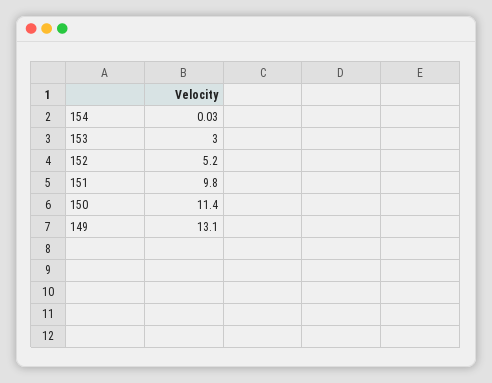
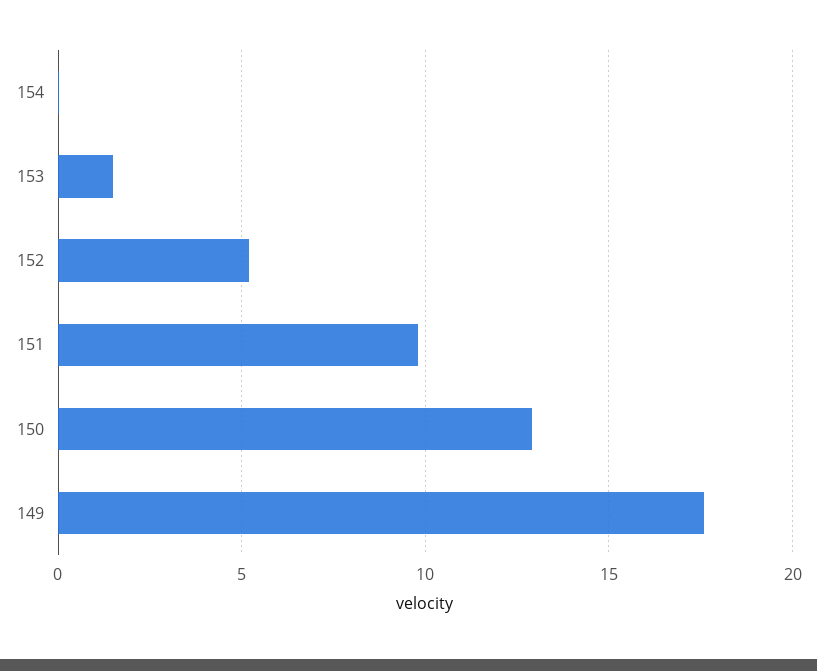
  {
    "154": 0.03,
-   "153": 3,
+   "153": 1.5,
    "152": 5.2,
    "151": 9.8,
-   "150": 11.4,
+   "150": 13,
-   "149": 13.1
+   "149": 17.5
  }

